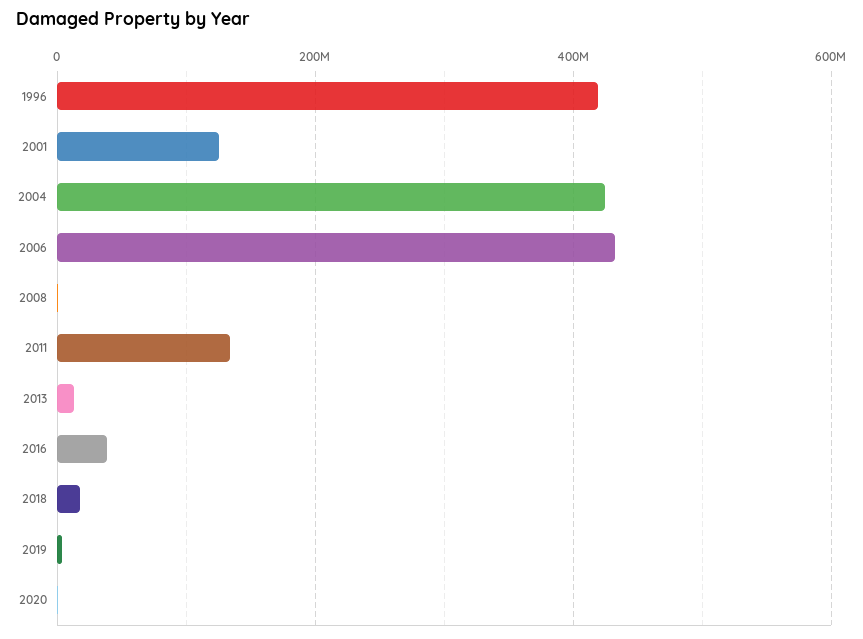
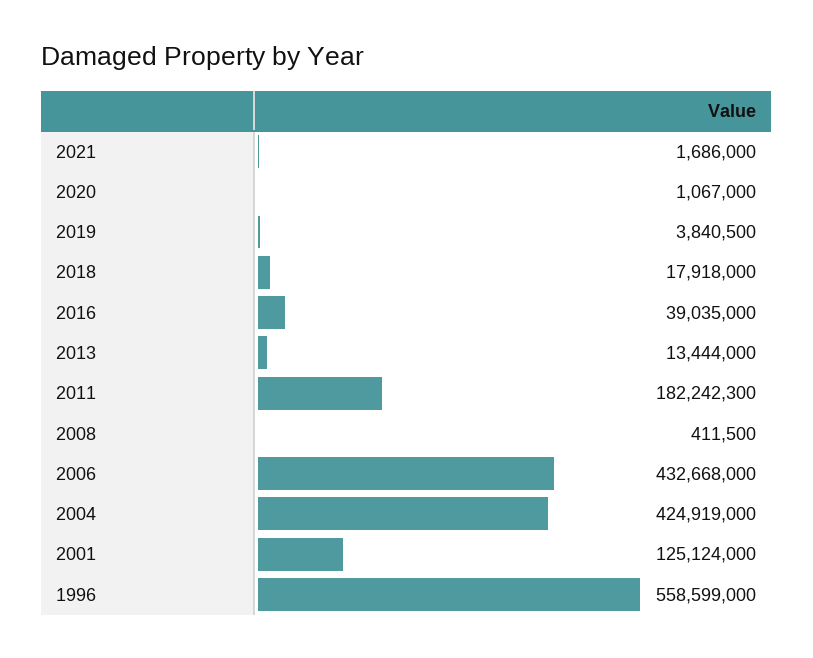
  {
-   "1996": 420000000,
+   "1996": 558599000,
    "2001": 125124000,
    "2004": 424919000,
    "2006": 432668000,
    "2008": 411500,
-   "2011": 140000000,
+   "2011": 182242300,
    "2013": 13444000,
    "2016": 39035000,
    "2018": 17918000,
    "2019": 3840500,
-   "2020": 1067000
+   "2020": 1067000,
+   "2021": 1686000
  }

